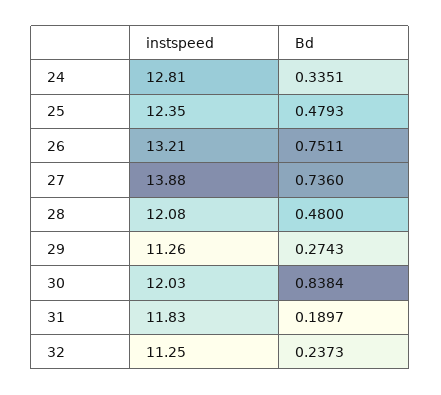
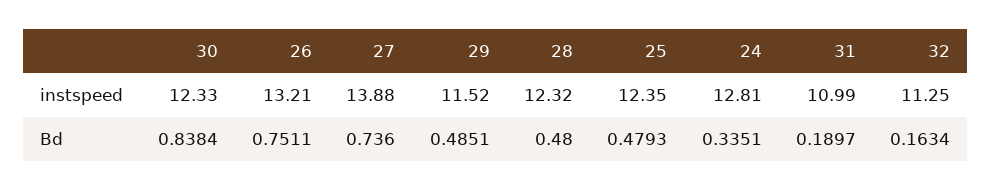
  {
    "instspeed": {
      "24": 12.81,
      "25": 12.35,
      "26": 13.21,
      "27": 13.88,
-     "28": 12.08,
+     "28": 12.32,
-     "29": 11.26,
+     "29": 11.52,
-     "30": 12.03,
+     "30": 12.33,
-     "31": 11.83,
+     "31": 10.99,
      "32": 11.25
    },
    "Bd": {
      "24": 0.3351,
      "25": 0.4793,
      "26": 0.7511,
      "27": 0.736,
      "28": 0.48,
-     "29": 0.2743,
+     "29": 0.4851,
      "30": 0.8384,
      "31": 0.1897,
-     "32": 0.2373
+     "32": 0.1634
    }
  }

